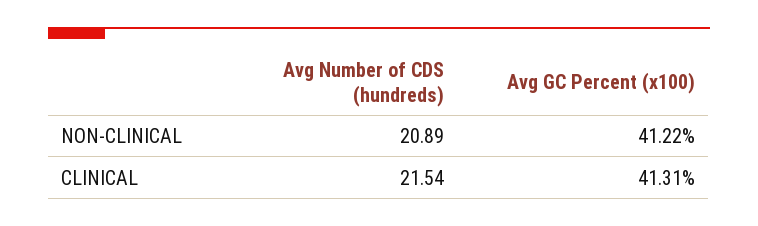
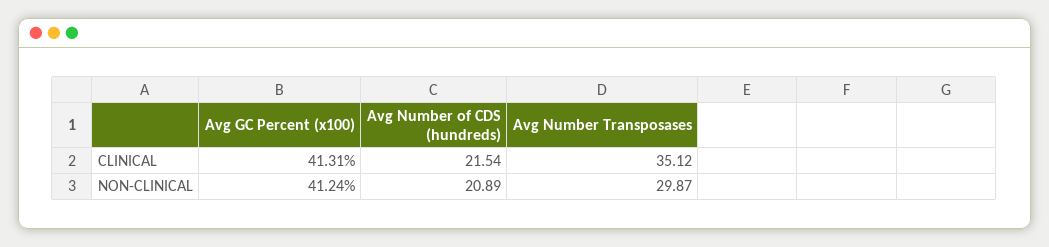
  {
    "Avg Number of CDS (hundreds)": {
      "NON-CLINICAL": 20.89,
      "CLINICAL": 21.54
    },
    "Avg GC Percent (x100)": {
-     "NON-CLINICAL": 41.22,
+     "NON-CLINICAL": 41.24,
      "CLINICAL": 41.31
-   }
+   },
+   "Avg Number Transposases": {
+     "CLINICAL": 35.12,
+     "NON-CLINICAL": 29.87
+   }
  }

